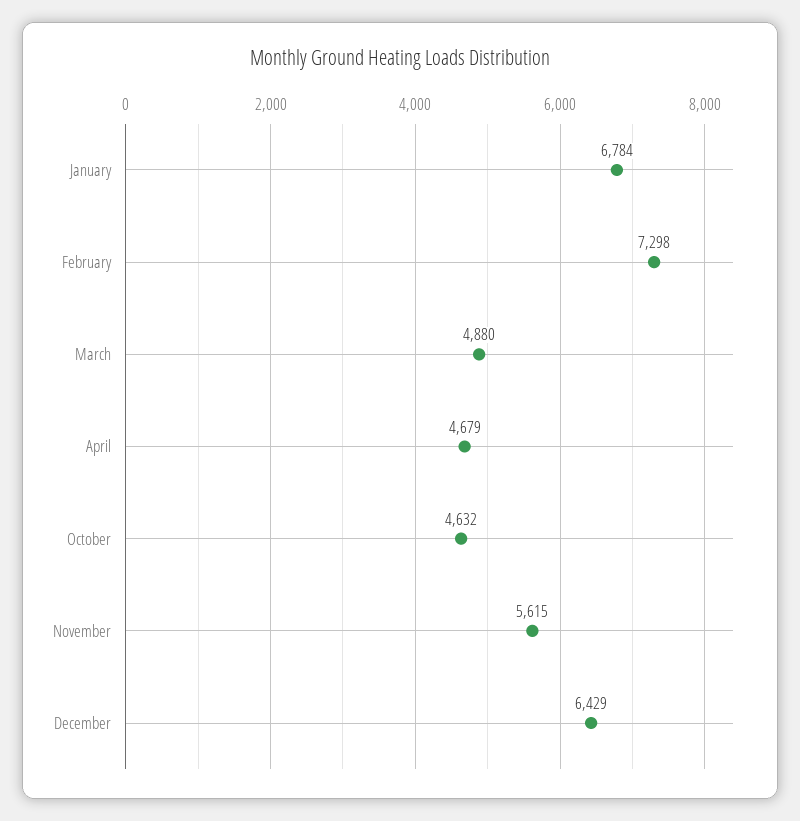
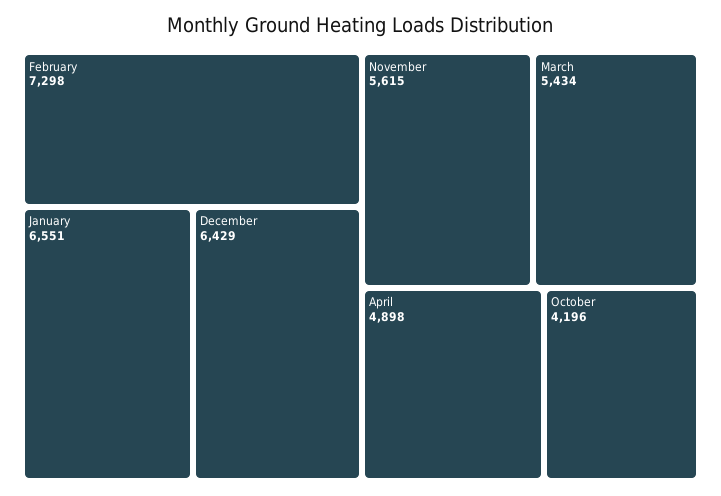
  {
-   "January": 6784,
+   "January": 6551,
    "February": 7298,
-   "March": 4880,
+   "March": 5434,
-   "April": 4679,
+   "April": 4898,
-   "October": 4632,
+   "October": 4196,
    "November": 5615,
    "December": 6429
  }

